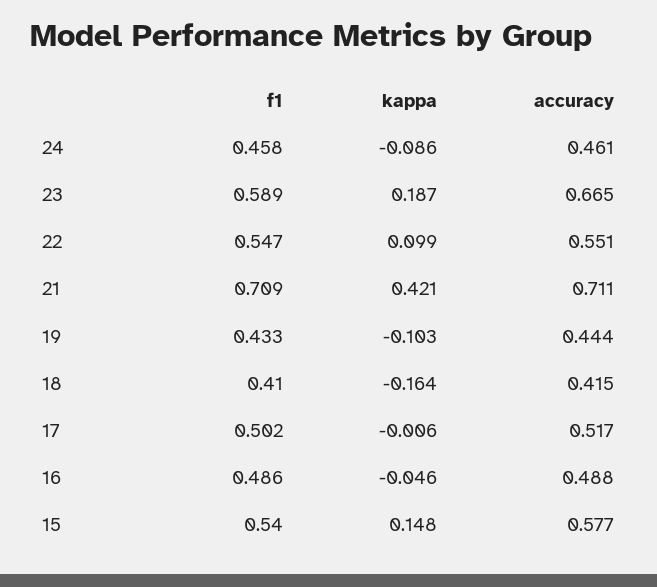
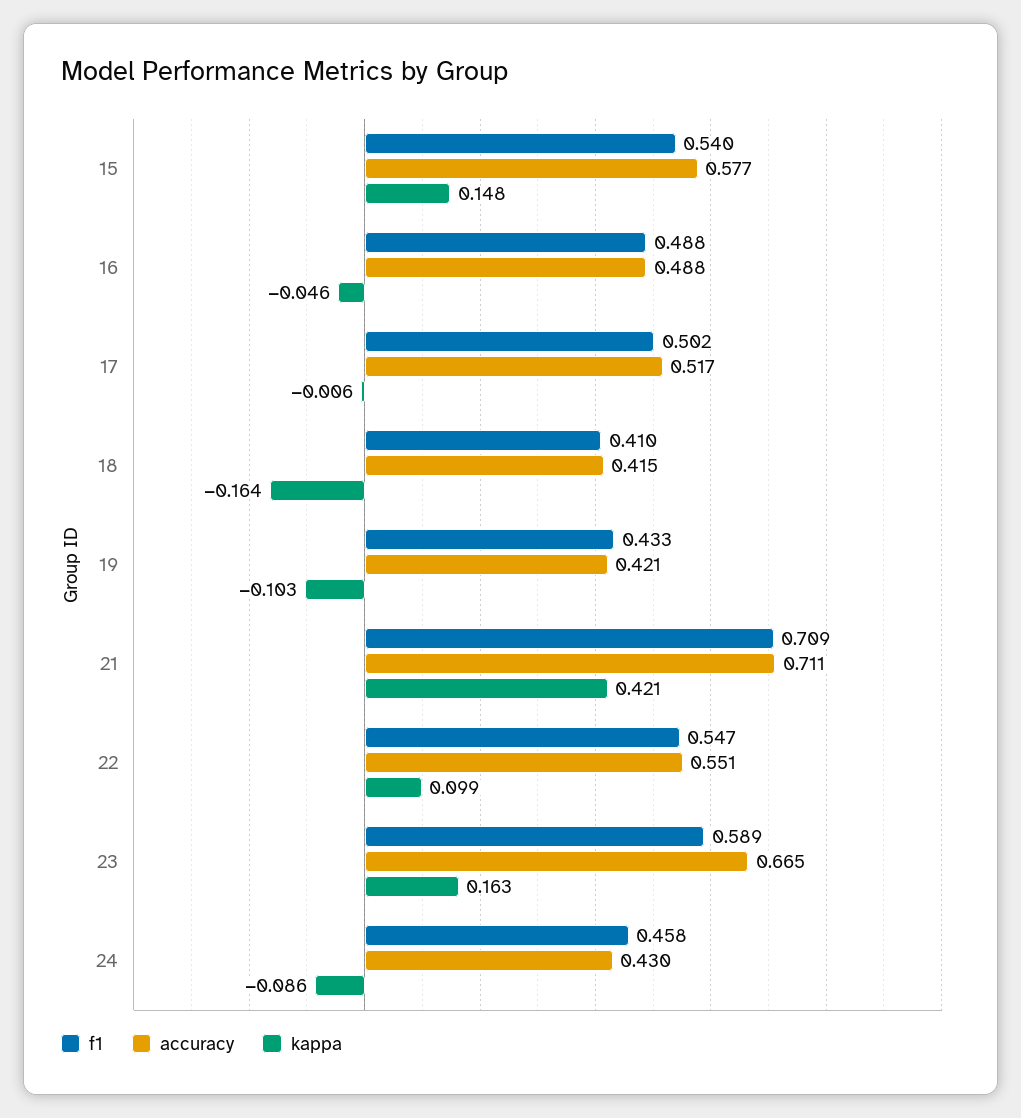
  {
    "f1": {
      "24": 0.458,
      "23": 0.589,
      "22": 0.547,
      "21": 0.709,
      "19": 0.433,
      "18": 0.41,
      "17": 0.502,
-     "16": 0.486,
+     "16": 0.488,
      "15": 0.54
    },
    "kappa": {
      "24": -0.086,
-     "23": 0.187,
+     "23": 0.163,
      "22": 0.099,
      "21": 0.421,
      "19": -0.103,
      "18": -0.164,
      "17": -0.006,
      "16": -0.046,
      "15": 0.148
    },
    "accuracy": {
-     "24": 0.461,
+     "24": 0.43,
      "23": 0.665,
      "22": 0.551,
      "21": 0.711,
-     "19": 0.444,
+     "19": 0.421,
      "18": 0.415,
      "17": 0.517,
      "16": 0.488,
      "15": 0.577
    }
  }

